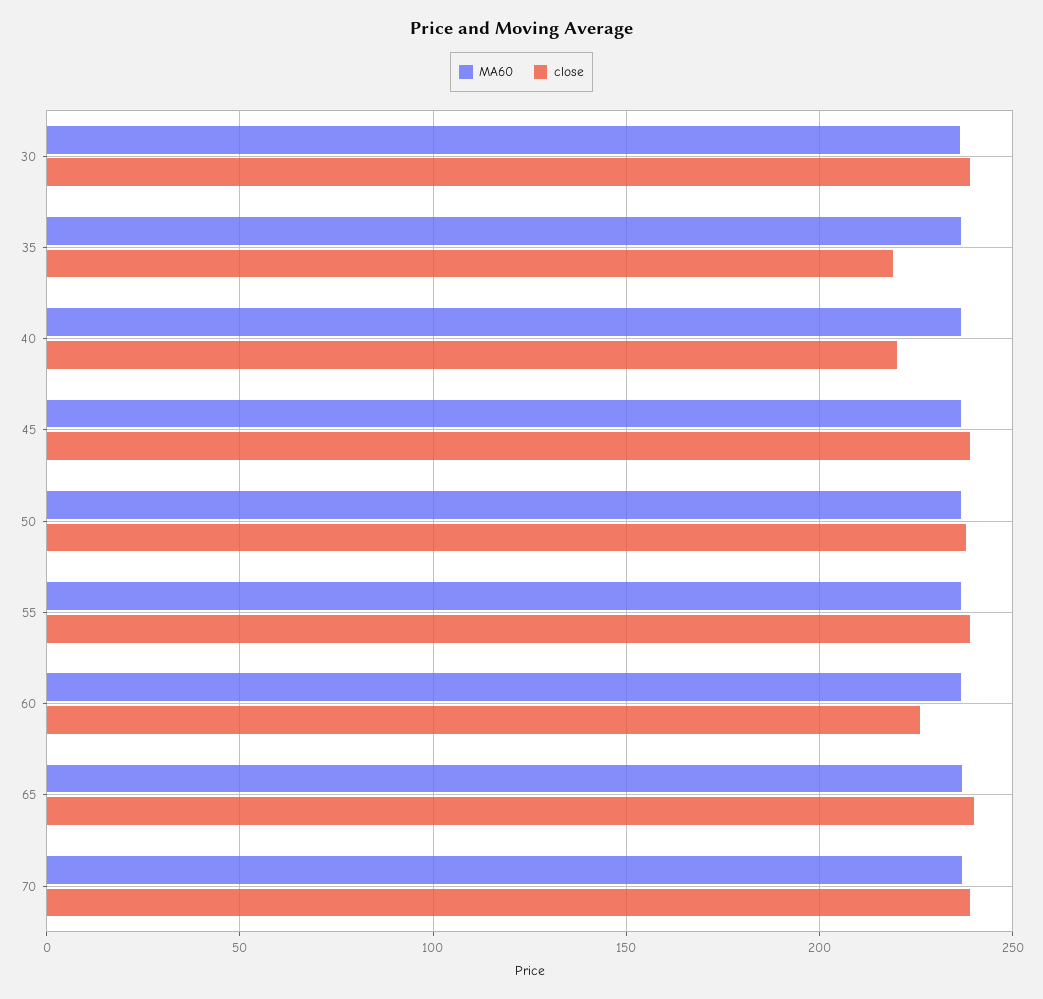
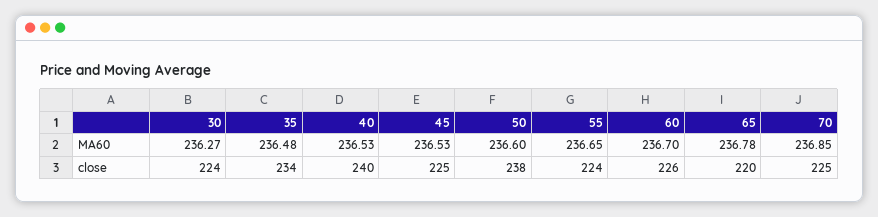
  {
    "MA60": {
      "30": 236.27,
      "35": 236.48,
      "40": 236.53,
      "45": 236.53,
      "50": 236.6,
      "55": 236.65,
      "60": 236.7,
      "65": 236.78,
      "70": 236.85
    },
    "close": {
-     "30": 240,
+     "30": 224,
-     "35": 220,
+     "35": 234,
-     "40": 220,
+     "40": 240,
-     "45": 240,
+     "45": 225,
      "50": 238,
-     "55": 240,
+     "55": 224,
      "60": 226,
-     "65": 240,
+     "65": 220,
-     "70": 240
+     "70": 225
    }
  }

